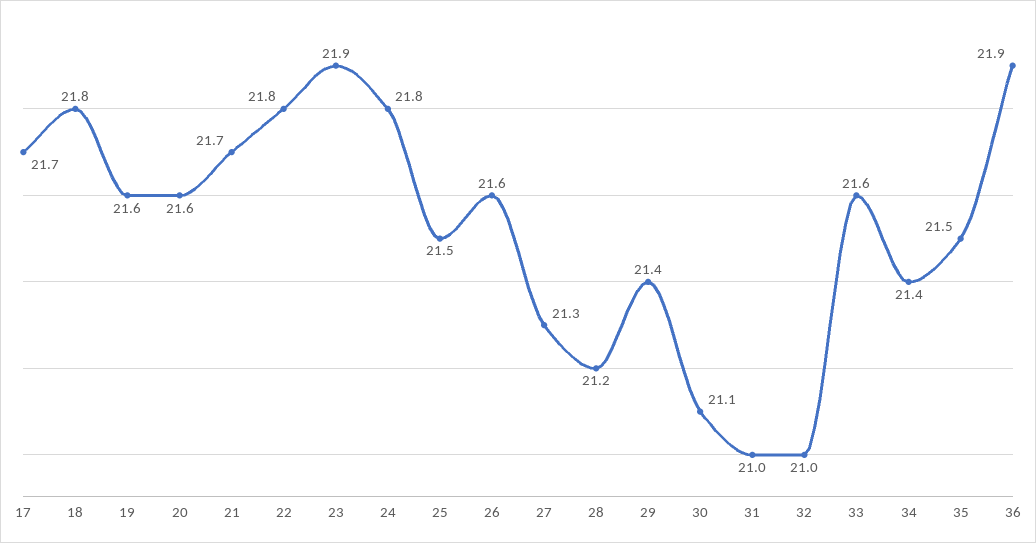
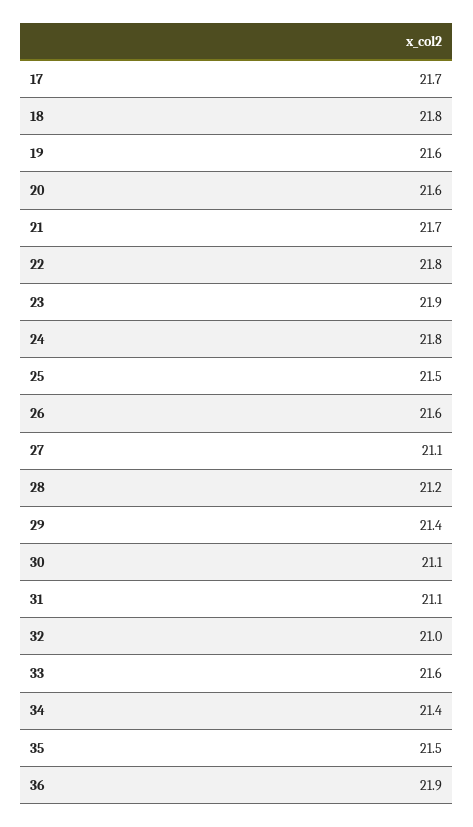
  {
    "17": 21.7,
    "18": 21.8,
    "19": 21.6,
    "20": 21.6,
    "21": 21.7,
    "22": 21.8,
    "23": 21.9,
    "24": 21.8,
    "25": 21.5,
    "26": 21.6,
-   "27": 21.3,
+   "27": 21.1,
    "28": 21.2,
    "29": 21.4,
    "30": 21.1,
-   "31": 21,
+   "31": 21.1,
    "32": 21,
    "33": 21.6,
    "34": 21.4,
    "35": 21.5,
    "36": 21.9
  }

